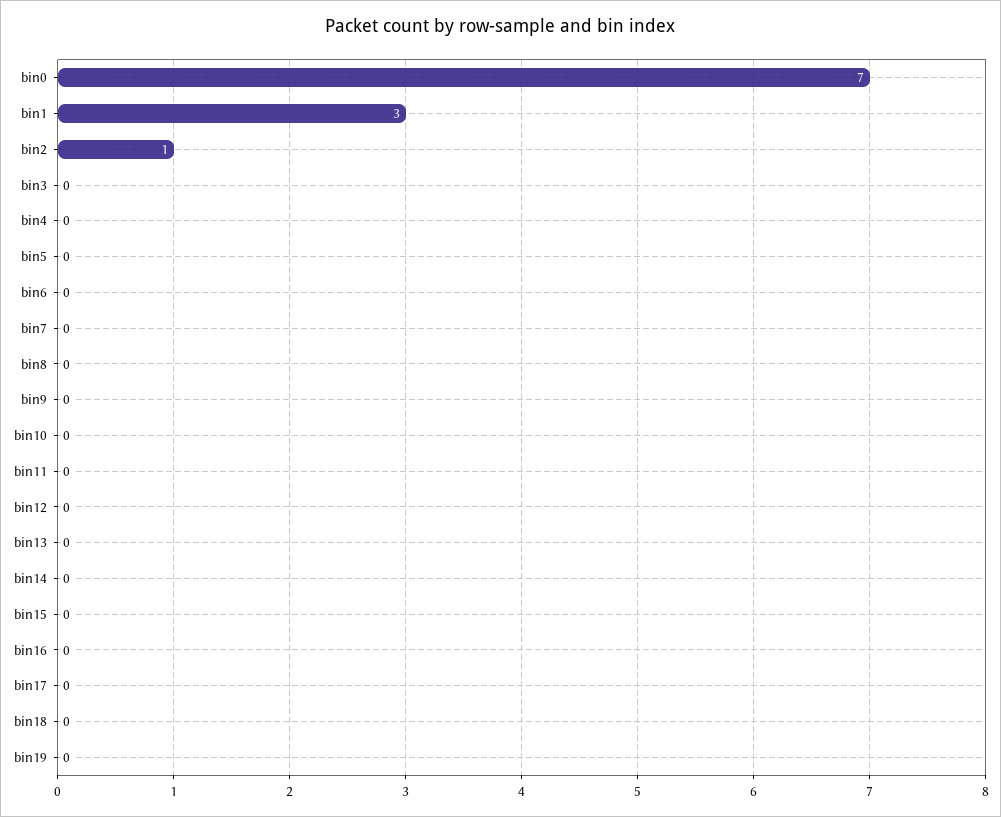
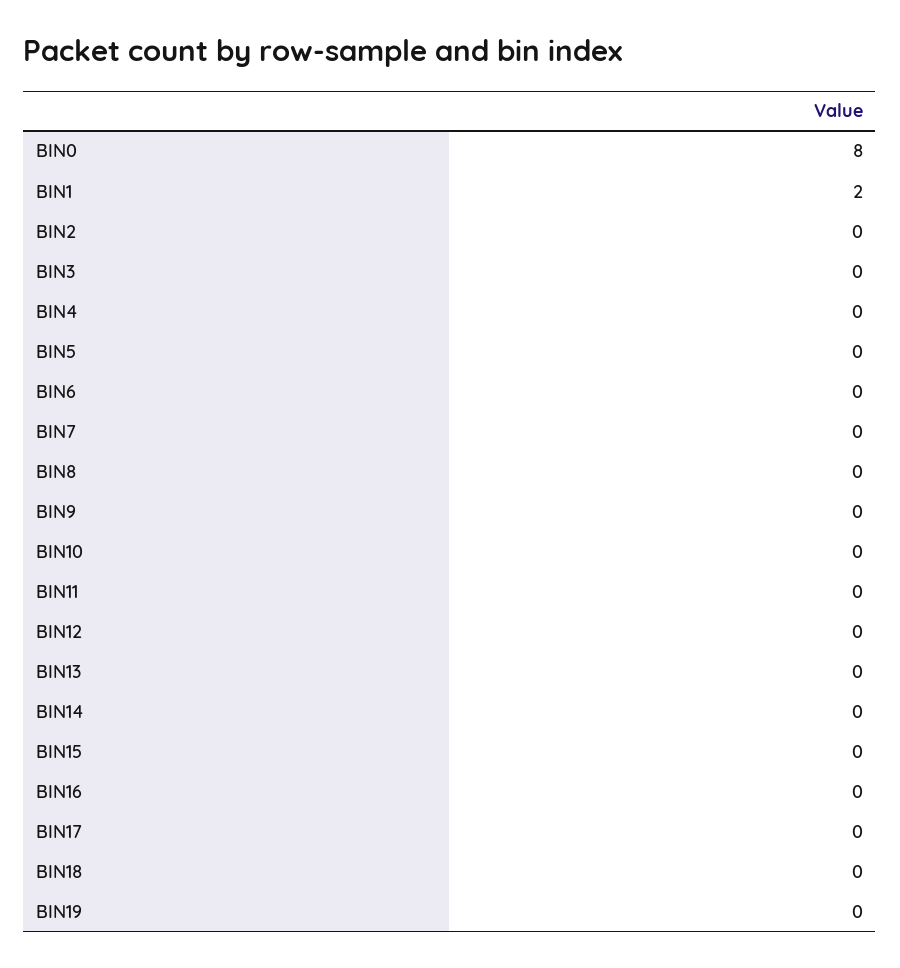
  {
-   "bin0": 7,
+   "bin0": 8,
-   "bin1": 3,
+   "bin1": 2,
-   "bin2": 1,
+   "bin2": 0,
    "bin3": 0,
    "bin4": 0,
    "bin5": 0,
    "bin6": 0,
    "bin7": 0,
    "bin8": 0,
    "bin9": 0,
    "bin10": 0,
    "bin11": 0,
    "bin12": 0,
    "bin13": 0,
    "bin14": 0,
    "bin15": 0,
    "bin16": 0,
    "bin17": 0,
    "bin18": 0,
    "bin19": 0
  }

